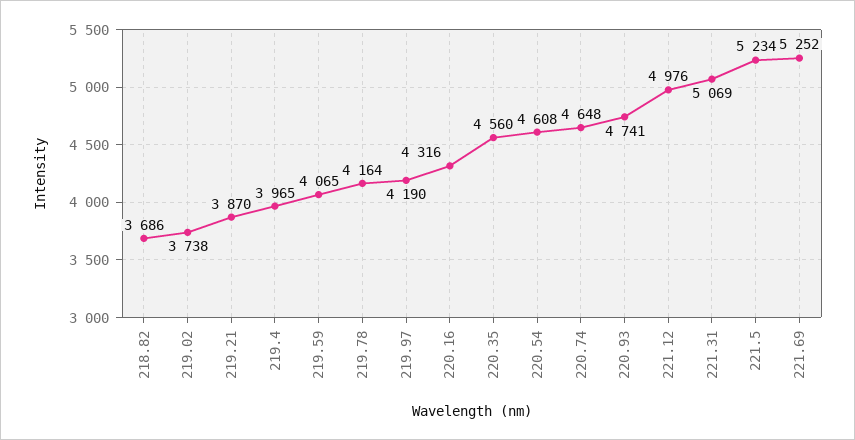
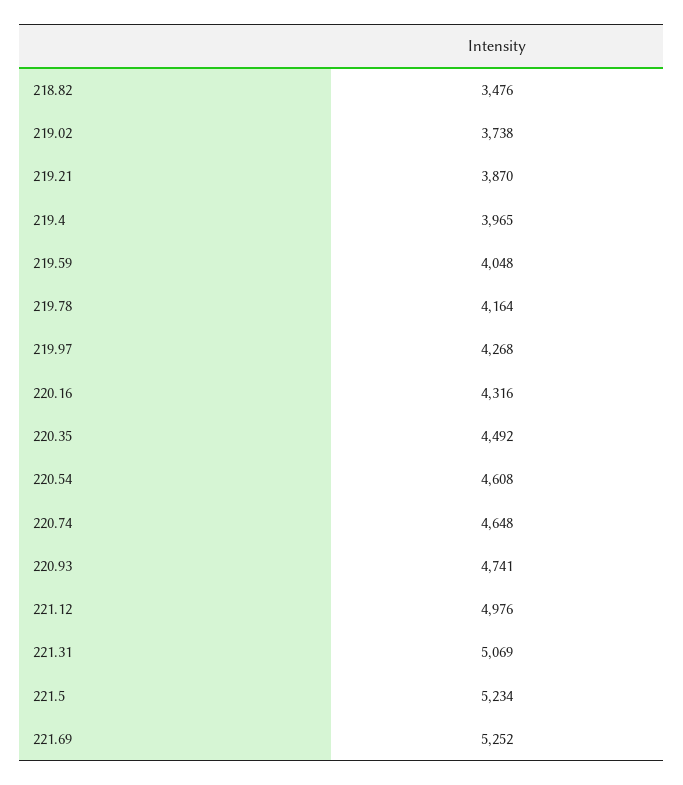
  {
-   "218.82": 3686,
+   "218.82": 3476,
    "219.02": 3738,
    "219.21": 3870,
    "219.4": 3965,
-   "219.59": 4065,
+   "219.59": 4048,
    "219.78": 4164,
-   "219.97": 4190,
+   "219.97": 4268,
    "220.16": 4316,
-   "220.35": 4560,
+   "220.35": 4492,
    "220.54": 4608,
    "220.74": 4648,
    "220.93": 4741,
    "221.12": 4976,
    "221.31": 5069,
    "221.5": 5234,
    "221.69": 5252
  }

